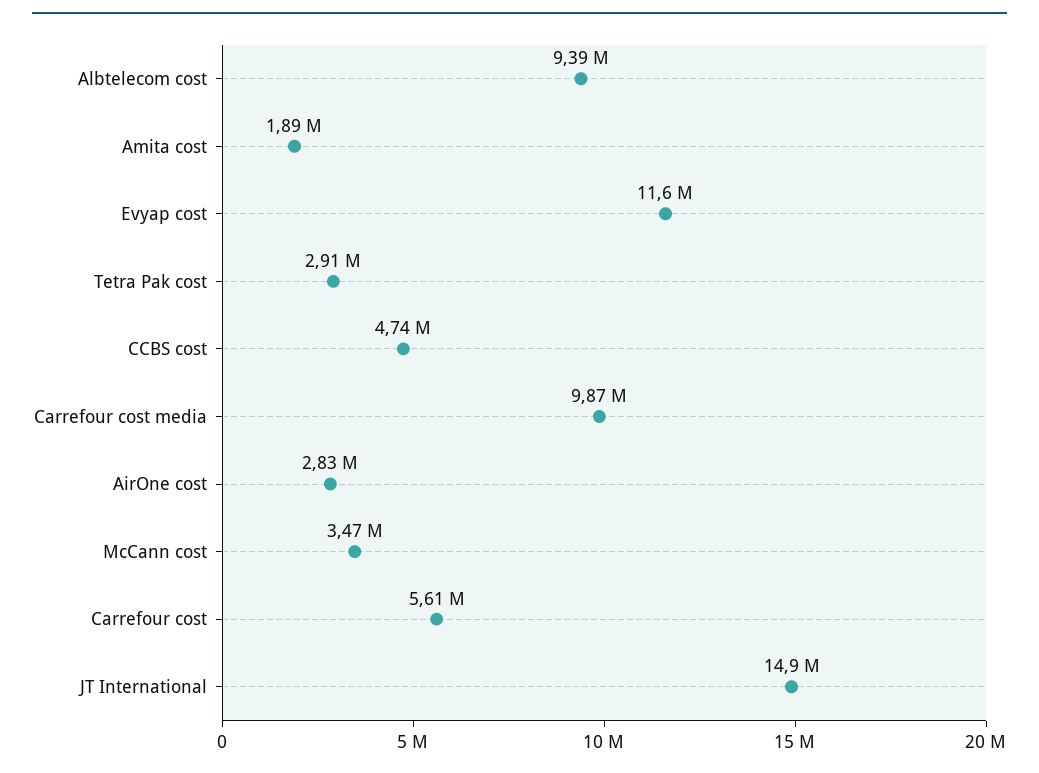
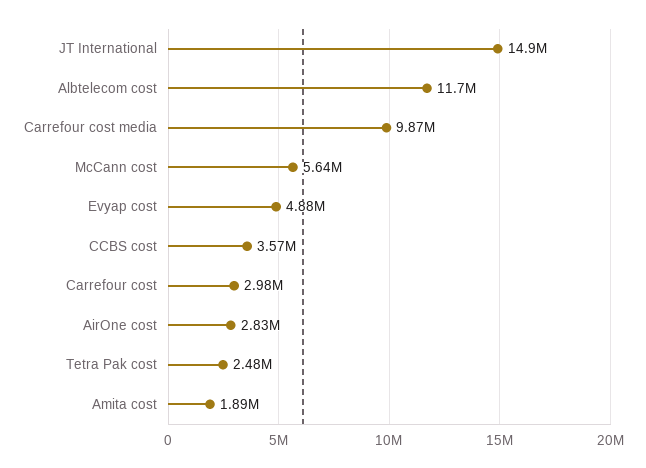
  {
-   "Albtelecom cost": 9390000,
+   "Albtelecom cost": 11700000,
    "Amita cost": 1890000,
-   "Evyap cost": 11600000,
+   "Evyap cost": 4880000,
-   "Tetra Pak cost": 2910000,
+   "Tetra Pak cost": 2480000,
-   "CCBS cost": 4740000,
+   "CCBS cost": 3570000,
    "Carrefour cost media": 9870000,
    "AirOne cost": 2830000,
-   "McCann cost": 3470000,
+   "McCann cost": 5640000,
-   "Carrefour cost": 5610000,
+   "Carrefour cost": 2980000,
    "JT International": 14900000
  }

